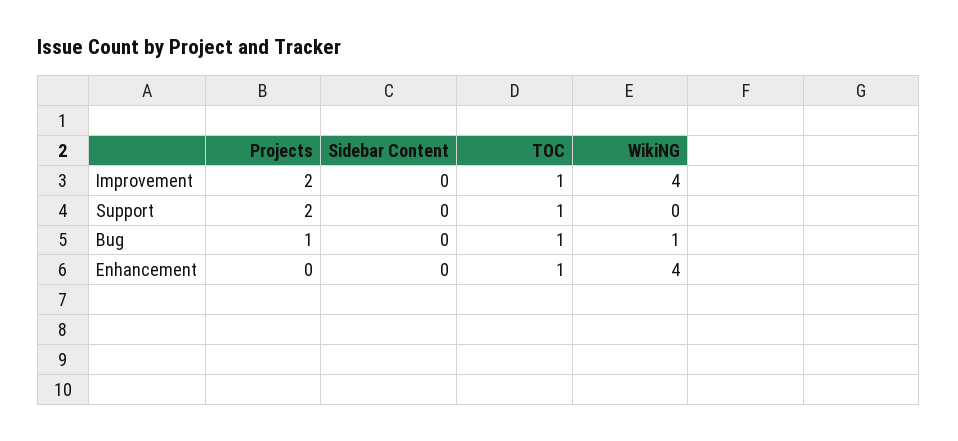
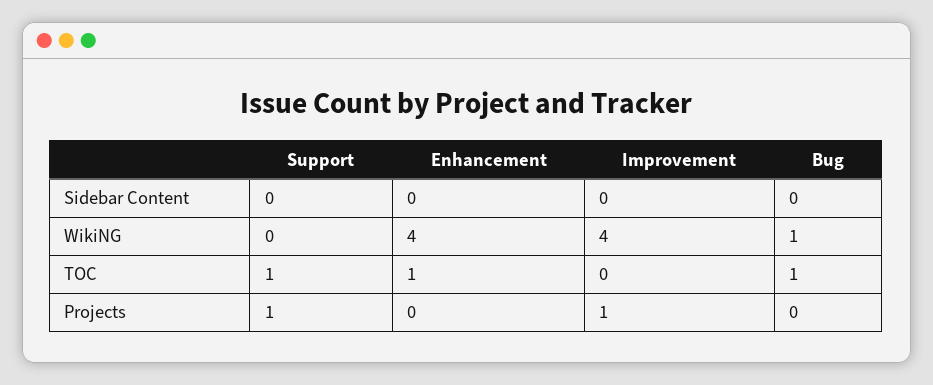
  {
    "Projects": {
-     "Improvement": 2,
+     "Improvement": 1,
-     "Support": 2,
+     "Support": 1,
-     "Bug": 1,
+     "Bug": 0,
      "Enhancement": 0
    },
    "Sidebar Content": {
      "Improvement": 0,
      "Support": 0,
      "Bug": 0,
      "Enhancement": 0
    },
    "TOC": {
-     "Improvement": 1,
+     "Improvement": 0,
      "Support": 1,
      "Bug": 1,
      "Enhancement": 1
    },
    "WikiNG": {
      "Improvement": 4,
      "Support": 0,
      "Bug": 1,
      "Enhancement": 4
    }
  }

